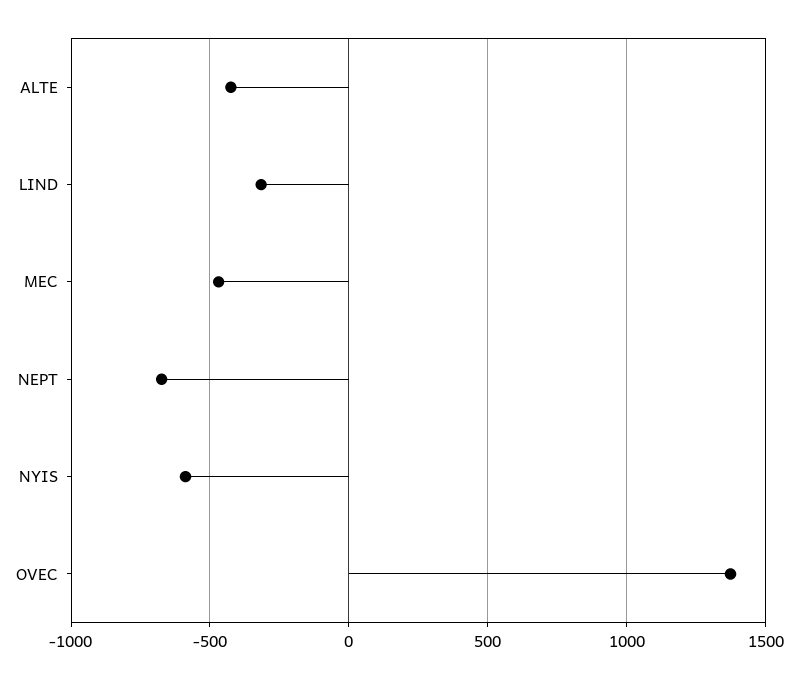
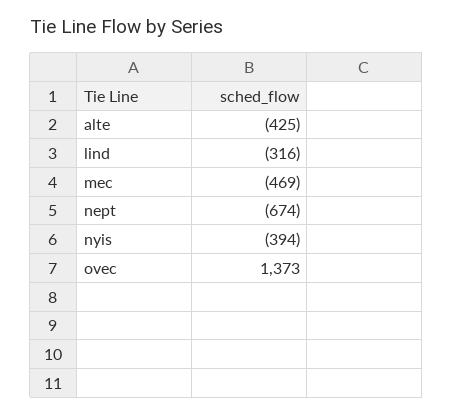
  {
    "ALTE": -425,
    "LIND": -316,
    "MEC": -469,
    "NEPT": -674,
-   "NYIS": -600,
+   "NYIS": -394,
    "OVEC": 1373
  }

